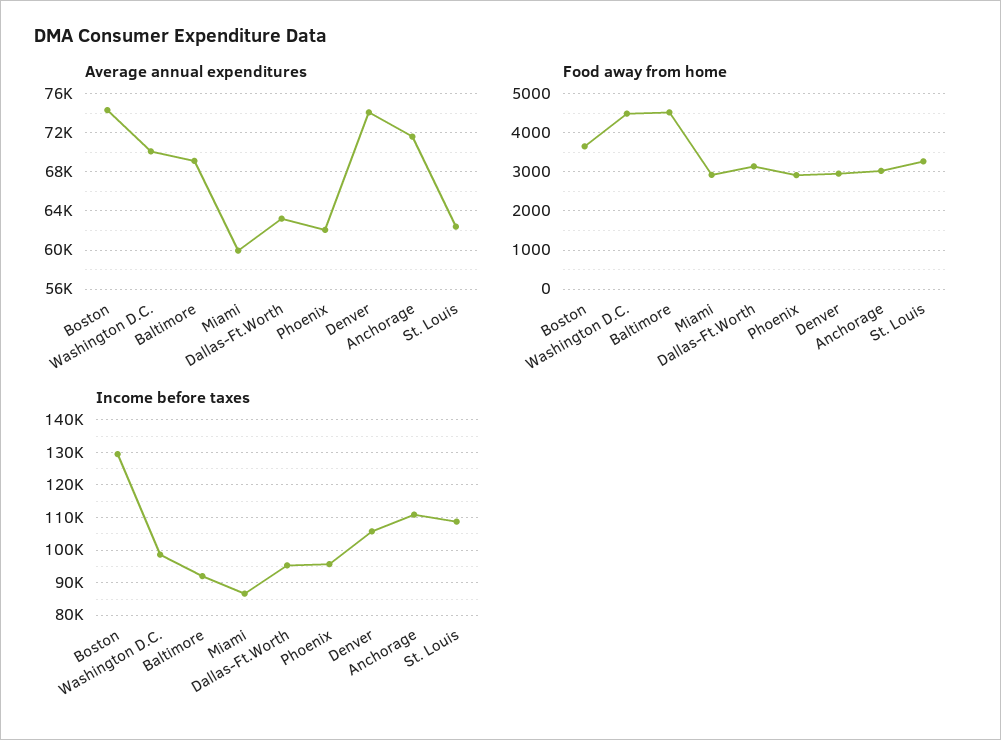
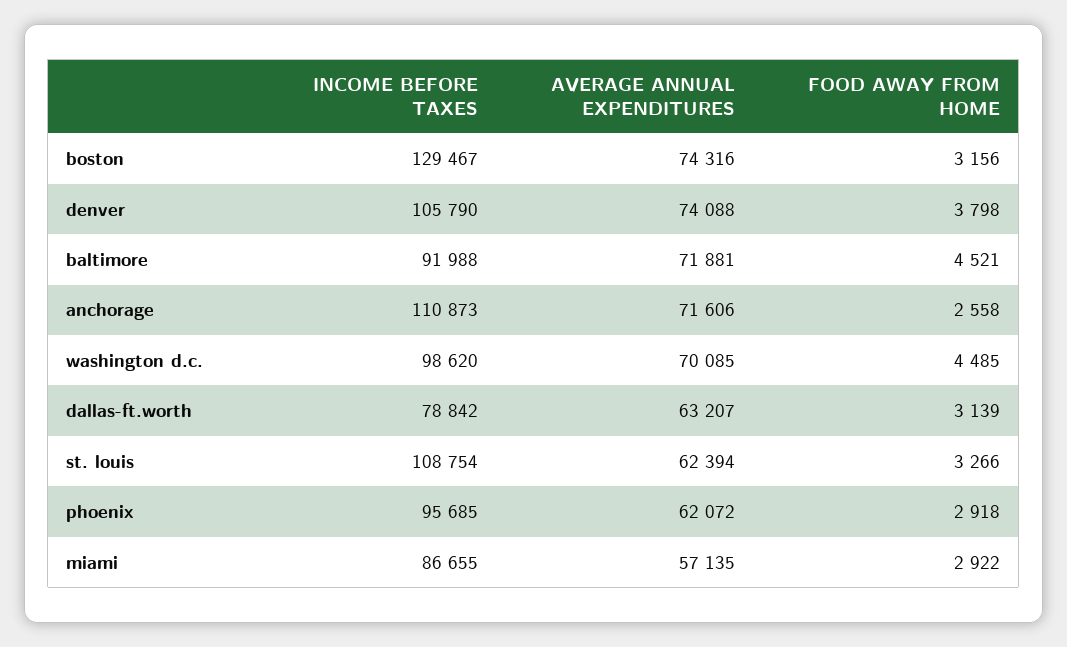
  {
    "Average annual expenditures": {
      "Boston": 74316,
      "Washington D.C.": 70085,
-     "Baltimore": 69000,
+     "Baltimore": 71881,
-     "Miami": 60000,
+     "Miami": 57135,
      "Dallas-Ft.Worth": 63207,
      "Phoenix": 62072,
      "Denver": 74088,
      "Anchorage": 71606,
      "St. Louis": 62394
    },
    "Food away from home": {
-     "Boston": 3600,
+     "Boston": 3156,
      "Washington D.C.": 4485,
      "Baltimore": 4521,
      "Miami": 2922,
      "Dallas-Ft.Worth": 3139,
      "Phoenix": 2918,
-     "Denver": 3000,
+     "Denver": 3798,
-     "Anchorage": 3000,
+     "Anchorage": 2558,
      "St. Louis": 3266
    },
    "Income before taxes": {
      "Boston": 129467,
      "Washington D.C.": 98620,
      "Baltimore": 91988,
      "Miami": 86655,
-     "Dallas-Ft.Worth": 96000,
+     "Dallas-Ft.Worth": 78842,
      "Phoenix": 95685,
      "Denver": 105790,
      "Anchorage": 110873,
      "St. Louis": 108754
    }
  }

